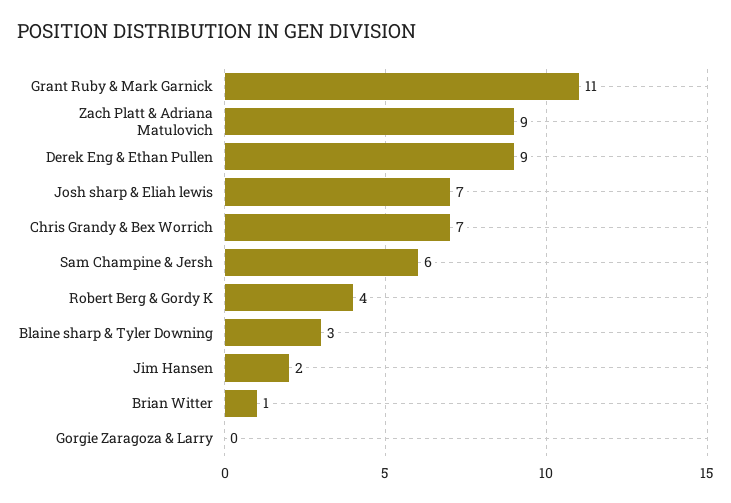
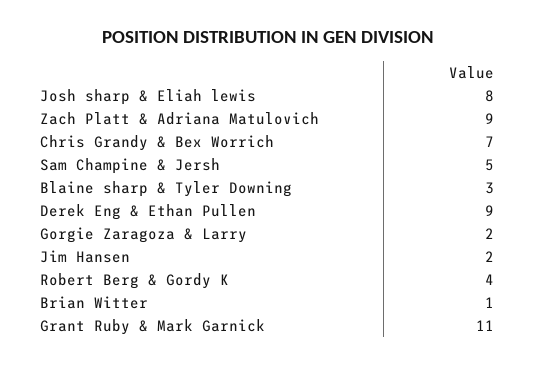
  {
    "Grant Ruby & Mark Garnick": 11,
    "Zach Platt & Adriana Matulovich": 9,
    "Derek Eng & Ethan Pullen": 9,
-   "Josh sharp & Eliah lewis": 7,
+   "Josh sharp & Eliah lewis": 8,
    "Chris Grandy & Bex Worrich": 7,
-   "Sam Champine & Jersh": 6,
+   "Sam Champine & Jersh": 5,
    "Robert Berg & Gordy K": 4,
    "Blaine sharp & Tyler Downing": 3,
    "Jim Hansen": 2,
    "Brian Witter": 1,
-   "Gorgie Zaragoza & Larry": 0
+   "Gorgie Zaragoza & Larry": 2
  }

